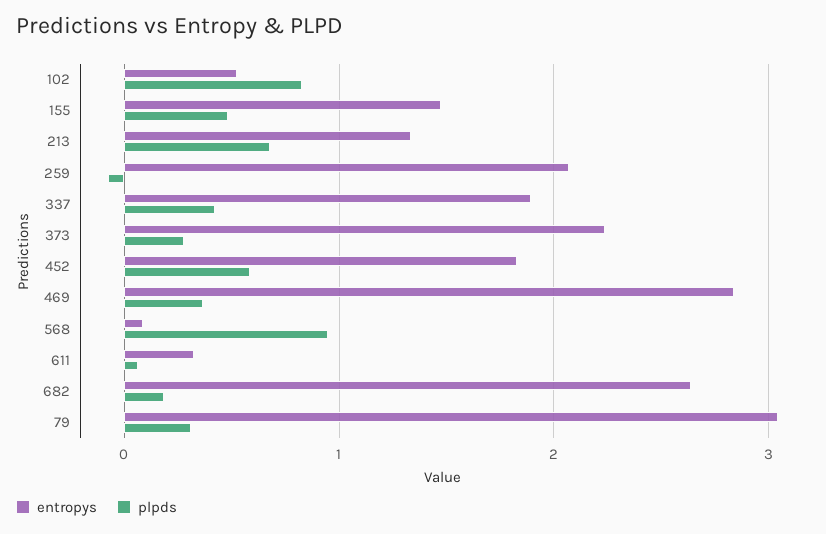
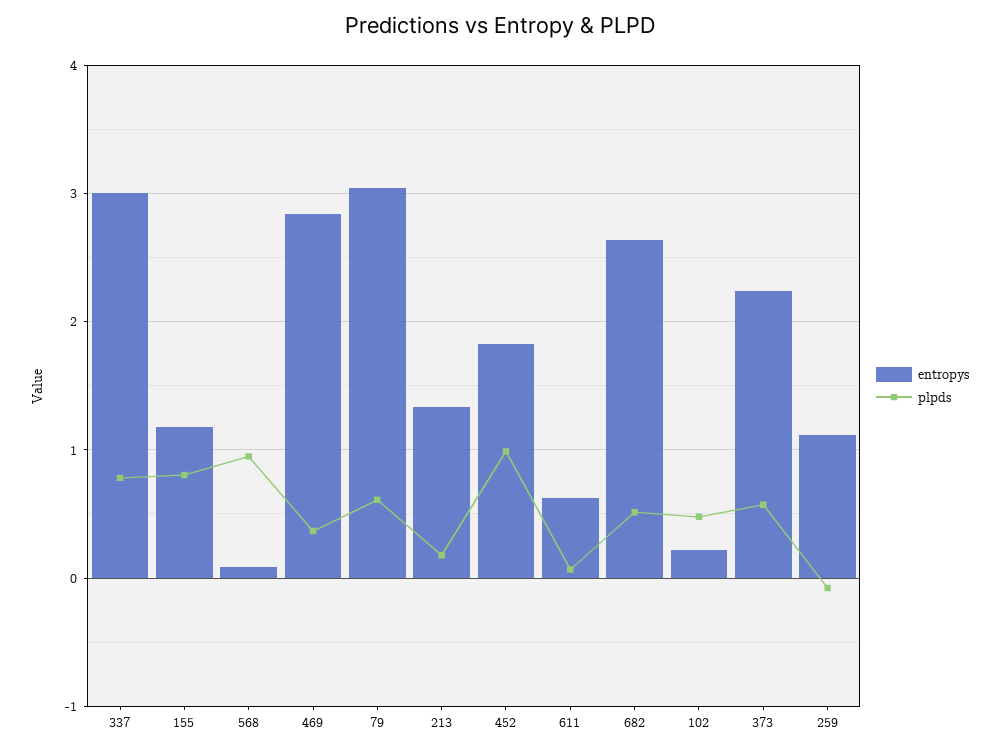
  {
    "entropys": {
-     "102": 0.5,
+     "102": 0.2,
-     "155": 1.5,
+     "155": 1.2,
      "213": 1.3,
-     "259": 2.1,
+     "259": 1.1,
-     "337": 1.9,
+     "337": 3,
      "373": 2.2,
      "452": 1.8,
      "469": 2.8,
      "568": 0.1,
-     "611": 0.3,
+     "611": 0.6,
      "682": 2.6,
      "79": 3
    },
    "plpds": {
-     "102": 0.8,
+     "102": 0.5,
-     "155": 0.5,
+     "155": 0.8,
-     "213": 0.7,
+     "213": 0.2,
      "259": -0.1,
-     "337": 0.4,
+     "337": 0.8,
-     "373": 0.3,
+     "373": 0.6,
-     "452": 0.6,
+     "452": 1,
      "469": 0.4,
      "568": 0.9,
      "611": 0.1,
-     "682": 0.2,
+     "682": 0.5,
-     "79": 0.3
+     "79": 0.6
    }
  }

